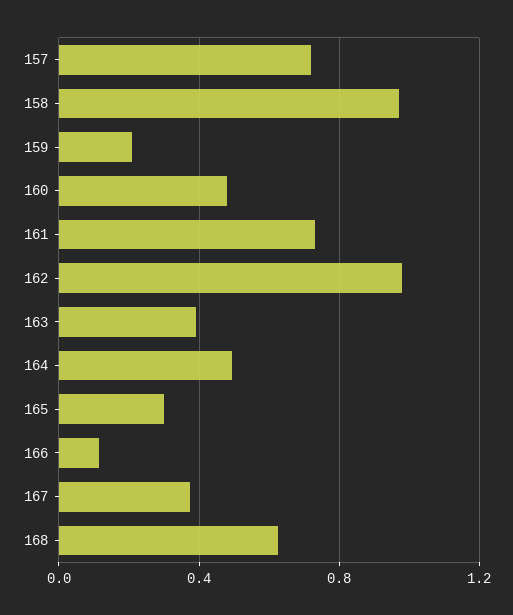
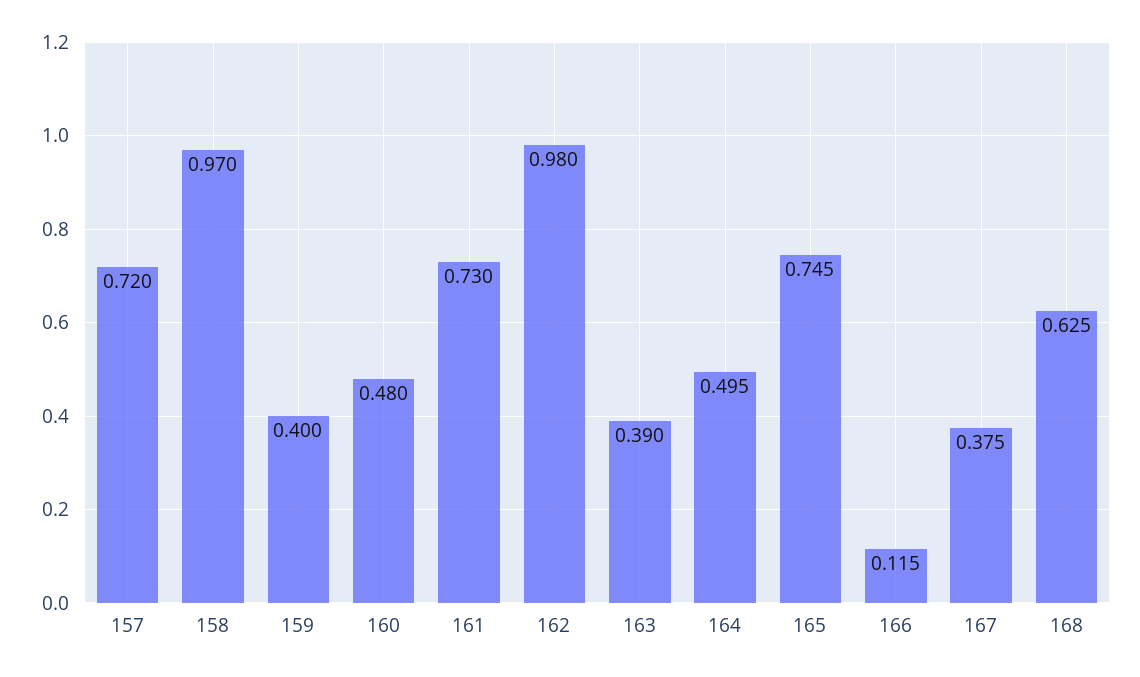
  {
    "157": 0.72,
    "158": 0.97,
-   "159": 0.2,
+   "159": 0.4,
    "160": 0.48,
    "161": 0.73,
    "162": 0.98,
    "163": 0.39,
    "164": 0.495,
-   "165": 0.3,
+   "165": 0.745,
    "166": 0.115,
    "167": 0.375,
    "168": 0.625
  }

